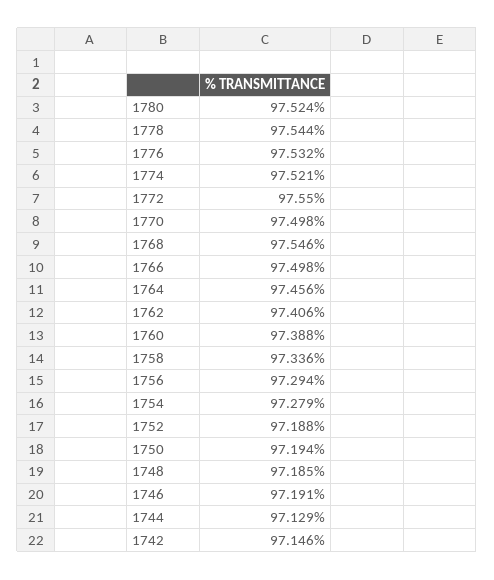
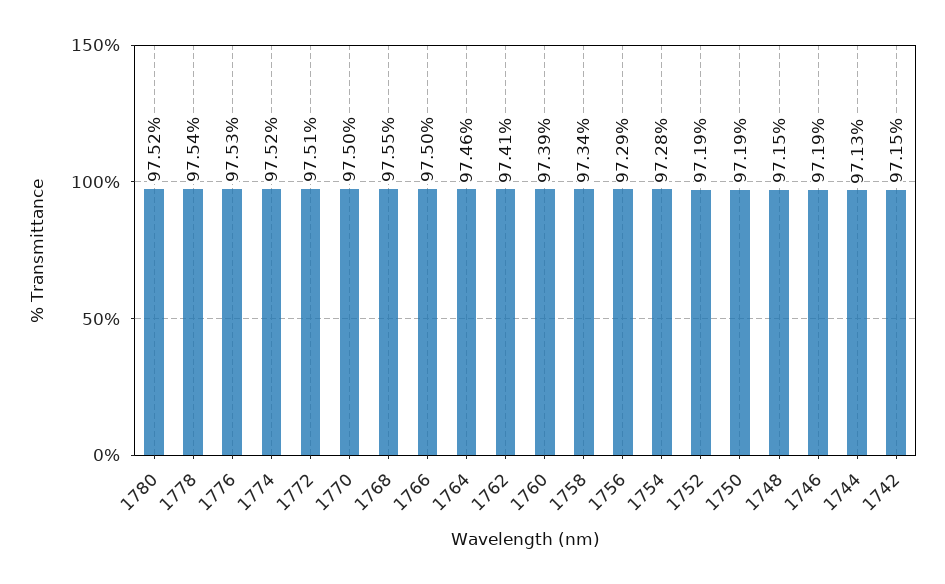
  {
    "1780": 97.524,
    "1778": 97.544,
    "1776": 97.532,
    "1774": 97.521,
-   "1772": 97.55,
+   "1772": 97.51,
    "1770": 97.498,
    "1768": 97.546,
    "1766": 97.498,
    "1764": 97.456,
    "1762": 97.406,
    "1760": 97.388,
    "1758": 97.336,
    "1756": 97.294,
    "1754": 97.279,
    "1752": 97.188,
    "1750": 97.194,
-   "1748": 97.185,
+   "1748": 97.15,
    "1746": 97.191,
    "1744": 97.129,
    "1742": 97.146
  }

